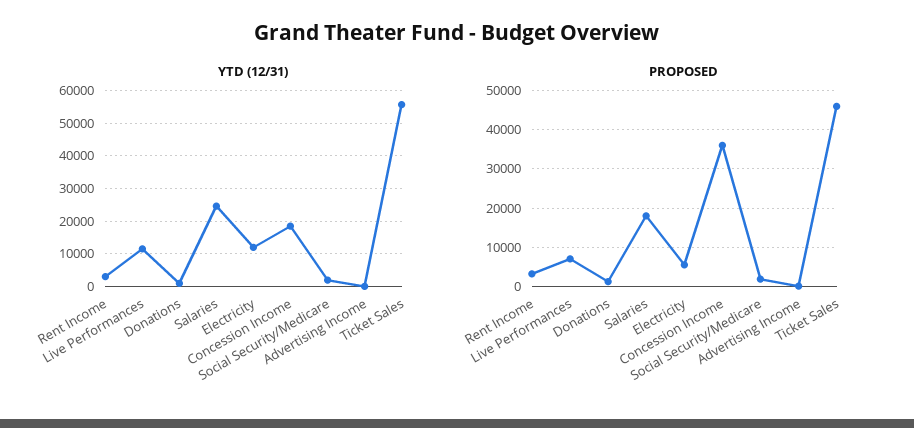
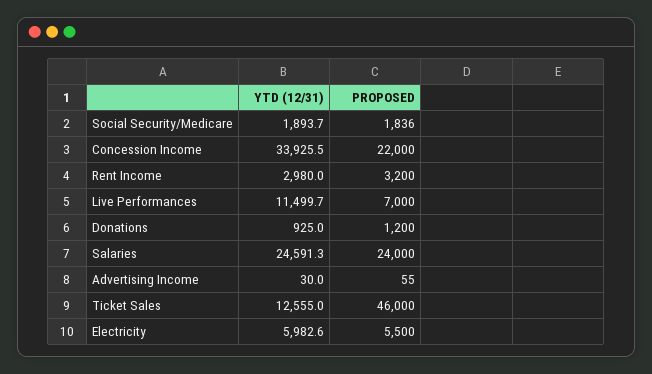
  {
    "YTD (12/31)": {
      "Rent Income": 2980,
      "Live Performances": 11499.7,
      "Donations": 925,
      "Salaries": 24591.3,
-     "Electricity": 12000,
+     "Electricity": 5982.6,
-     "Concession Income": 18000,
+     "Concession Income": 33925.5,
      "Social Security/Medicare": 1893.7,
      "Advertising Income": 30,
-     "Ticket Sales": 56000
+     "Ticket Sales": 12555
    },
    "PROPOSED": {
      "Rent Income": 3200,
      "Live Performances": 7000,
      "Donations": 1200,
-     "Salaries": 18000,
+     "Salaries": 24000,
      "Electricity": 5500,
-     "Concession Income": 36000,
+     "Concession Income": 22000,
      "Social Security/Medicare": 1836,
      "Advertising Income": 55,
      "Ticket Sales": 46000
    }
  }

